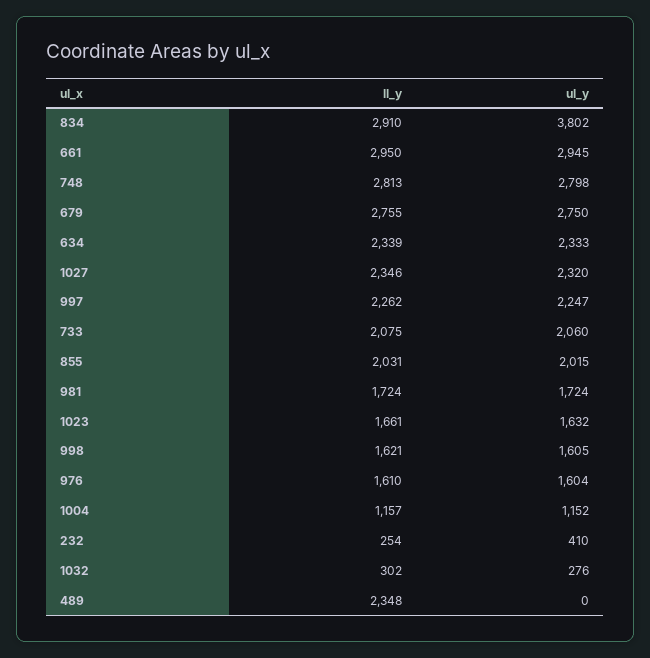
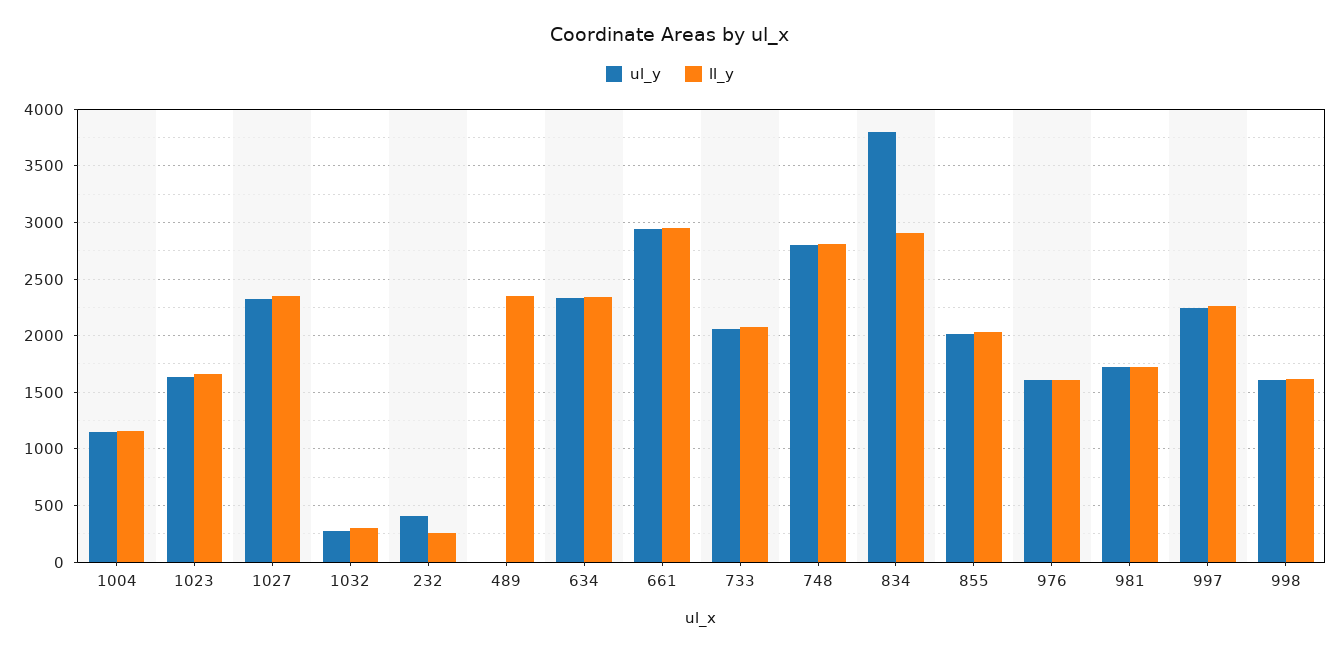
  {
    "ll_y": {
      "834": 2910,
      "661": 2950,
      "748": 2813,
-     "679": 2755,
      "634": 2339,
      "1027": 2346,
      "997": 2262,
      "733": 2075,
      "855": 2031,
      "981": 1724,
      "1023": 1661,
      "998": 1621,
      "976": 1610,
      "1004": 1157,
      "232": 254,
      "1032": 302,
      "489": 2348
    },
    "ul_y": {
      "834": 3802,
      "661": 2945,
      "748": 2798,
-     "679": 2750,
      "634": 2333,
      "1027": 2320,
      "997": 2247,
      "733": 2060,
      "855": 2015,
      "981": 1724,
      "1023": 1632,
      "998": 1605,
      "976": 1604,
      "1004": 1152,
      "232": 410,
      "1032": 276,
      "489": 0
    }
  }

